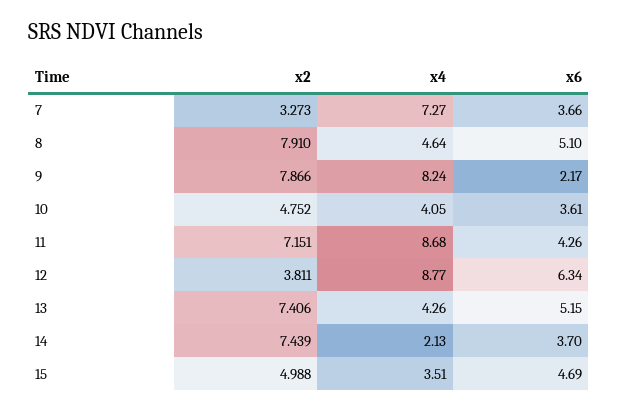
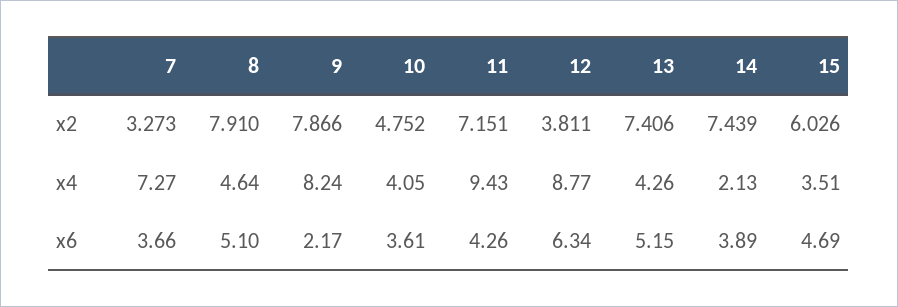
  {
    "x2": {
      "7": 3.273,
      "8": 7.91,
      "9": 7.866,
      "10": 4.752,
      "11": 7.151,
      "12": 3.811,
      "13": 7.406,
      "14": 7.439,
-     "15": 4.988
+     "15": 6.026
    },
    "x4": {
      "7": 7.27,
      "8": 4.64,
      "9": 8.24,
      "10": 4.05,
-     "11": 8.68,
+     "11": 9.43,
      "12": 8.77,
      "13": 4.26,
      "14": 2.13,
      "15": 3.51
    },
    "x6": {
      "7": 3.66,
      "8": 5.1,
      "9": 2.17,
      "10": 3.61,
      "11": 4.26,
      "12": 6.34,
      "13": 5.15,
-     "14": 3.7,
+     "14": 3.89,
      "15": 4.69
    }
  }

